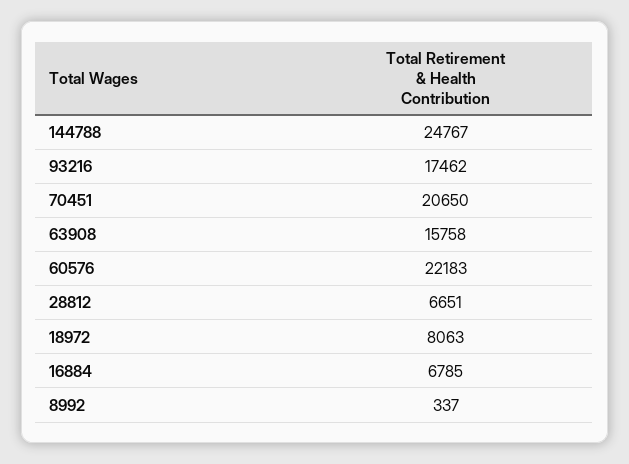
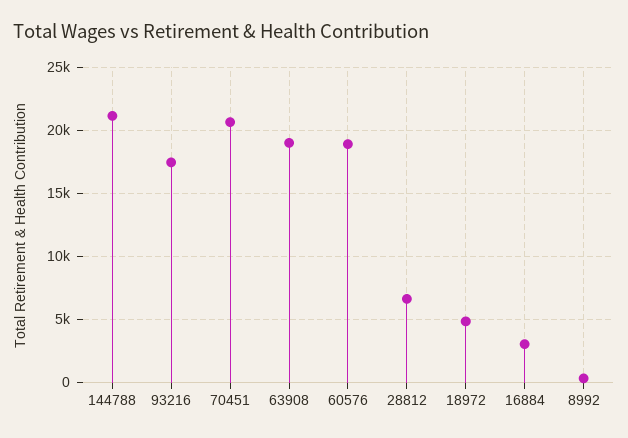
  {
-   "144788": 24767,
+   "144788": 21000,
    "93216": 17462,
    "70451": 20650,
-   "63908": 15758,
+   "63908": 19000,
-   "60576": 22183,
+   "60576": 19000,
    "28812": 6651,
-   "18972": 8063,
+   "18972": 5000,
-   "16884": 6785,
+   "16884": 3000,
    "8992": 337
  }

